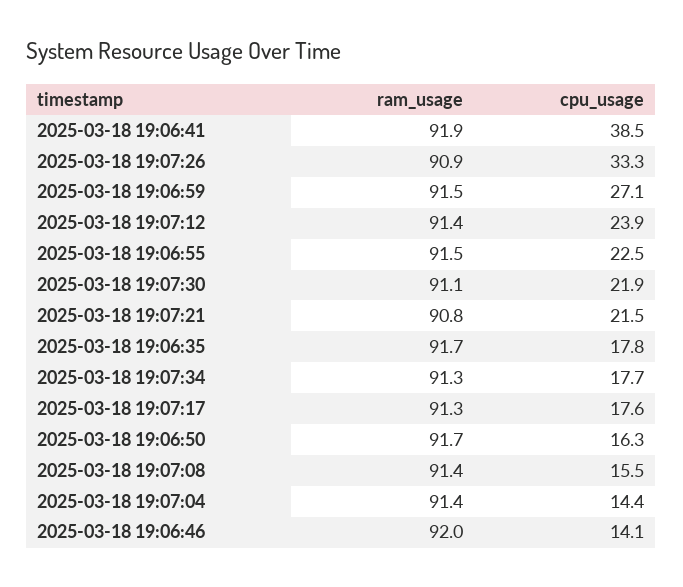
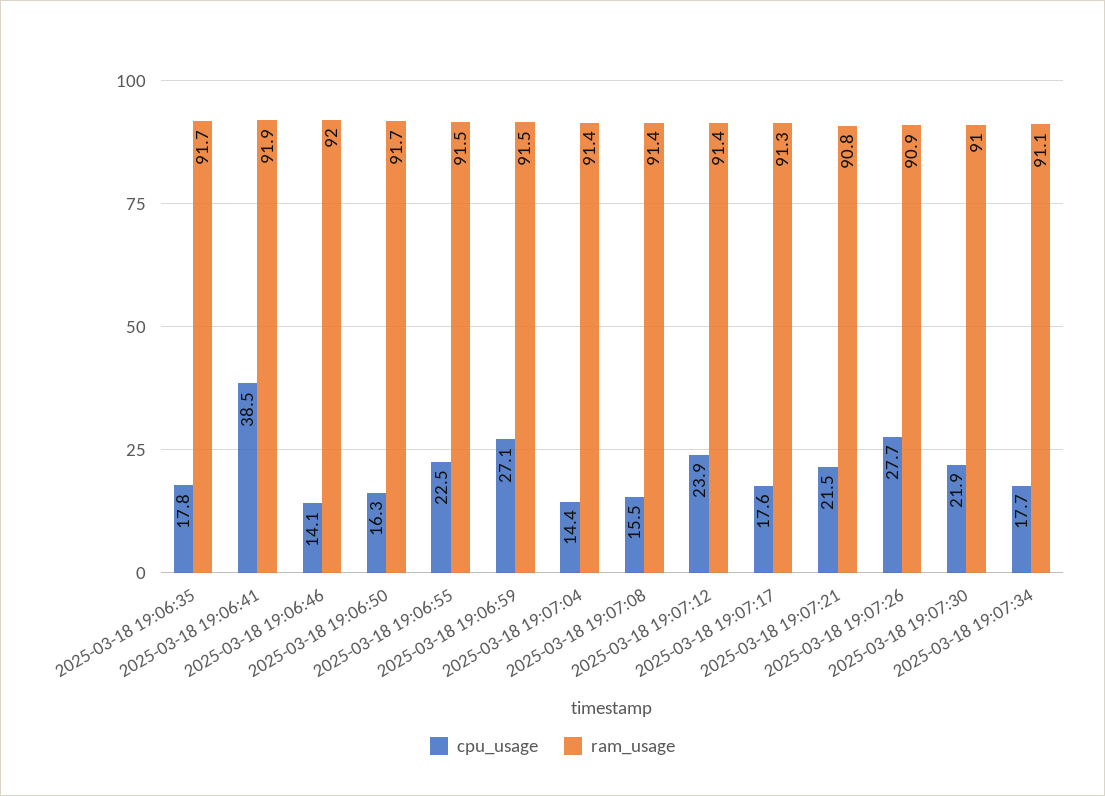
  {
    "ram_usage": {
      "2025-03-18 19:06:41": 91.9,
      "2025-03-18 19:07:26": 90.9,
      "2025-03-18 19:06:59": 91.5,
      "2025-03-18 19:07:12": 91.4,
      "2025-03-18 19:06:55": 91.5,
-     "2025-03-18 19:07:30": 91.1,
+     "2025-03-18 19:07:30": 91,
      "2025-03-18 19:07:21": 90.8,
      "2025-03-18 19:06:35": 91.7,
-     "2025-03-18 19:07:34": 91.3,
+     "2025-03-18 19:07:34": 91.1,
      "2025-03-18 19:07:17": 91.3,
      "2025-03-18 19:06:50": 91.7,
      "2025-03-18 19:07:08": 91.4,
      "2025-03-18 19:07:04": 91.4,
      "2025-03-18 19:06:46": 92
    },
    "cpu_usage": {
      "2025-03-18 19:06:41": 38.5,
-     "2025-03-18 19:07:26": 33.3,
+     "2025-03-18 19:07:26": 27.7,
      "2025-03-18 19:06:59": 27.1,
      "2025-03-18 19:07:12": 23.9,
      "2025-03-18 19:06:55": 22.5,
      "2025-03-18 19:07:30": 21.9,
      "2025-03-18 19:07:21": 21.5,
      "2025-03-18 19:06:35": 17.8,
      "2025-03-18 19:07:34": 17.7,
      "2025-03-18 19:07:17": 17.6,
      "2025-03-18 19:06:50": 16.3,
      "2025-03-18 19:07:08": 15.5,
      "2025-03-18 19:07:04": 14.4,
      "2025-03-18 19:06:46": 14.1
    }
  }

